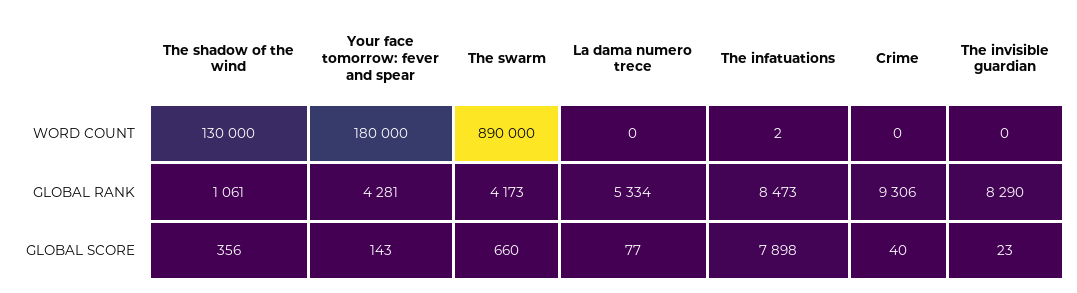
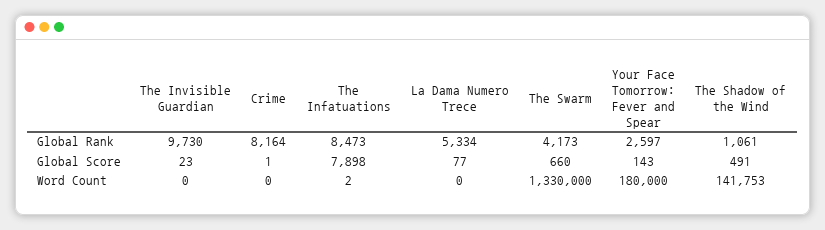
  {
    "The shadow of the wind": {
-     "WORD COUNT": 130000,
+     "WORD COUNT": 141753,
      "GLOBAL RANK": 1061,
-     "GLOBAL SCORE": 356
+     "GLOBAL SCORE": 491
    },
    "Your face tomorrow: fever and spear": {
      "WORD COUNT": 180000,
-     "GLOBAL RANK": 4281,
+     "GLOBAL RANK": 2597,
      "GLOBAL SCORE": 143
    },
    "The swarm": {
-     "WORD COUNT": 890000,
+     "WORD COUNT": 1330000,
      "GLOBAL RANK": 4173,
      "GLOBAL SCORE": 660
    },
    "La dama numero trece": {
      "WORD COUNT": 0,
      "GLOBAL RANK": 5334,
      "GLOBAL SCORE": 77
    },
    "The infatuations": {
      "WORD COUNT": 2,
      "GLOBAL RANK": 8473,
      "GLOBAL SCORE": 7898
    },
    "Crime": {
      "WORD COUNT": 0,
-     "GLOBAL RANK": 9306,
+     "GLOBAL RANK": 8164,
-     "GLOBAL SCORE": 40
+     "GLOBAL SCORE": 1
    },
    "The invisible guardian": {
      "WORD COUNT": 0,
-     "GLOBAL RANK": 8290,
+     "GLOBAL RANK": 9730,
      "GLOBAL SCORE": 23
    }
  }

